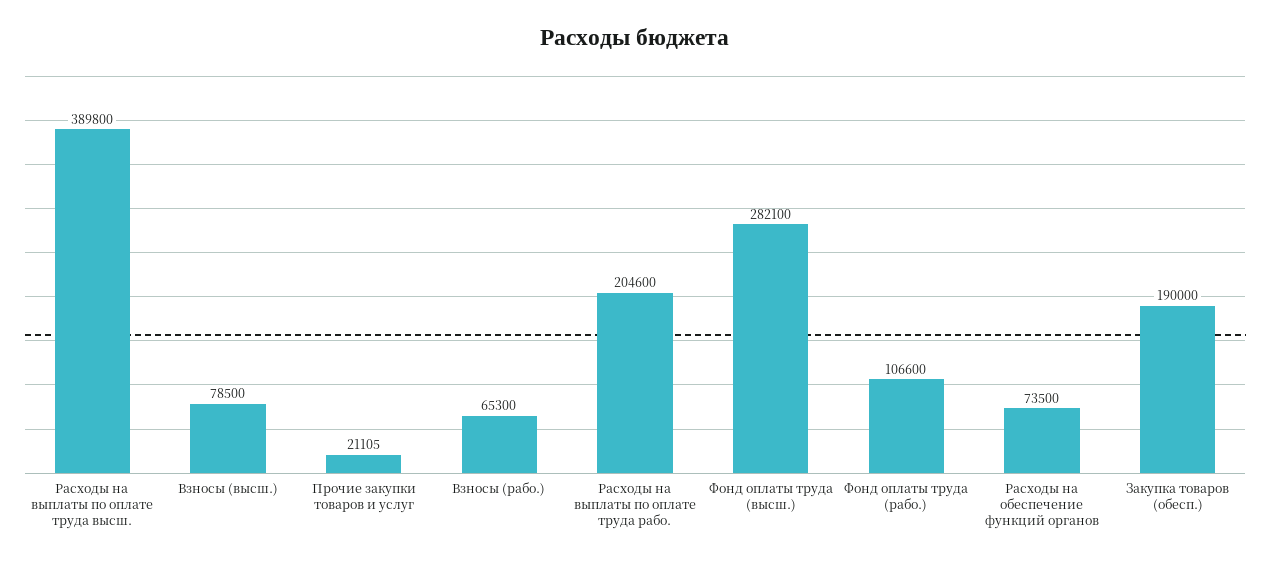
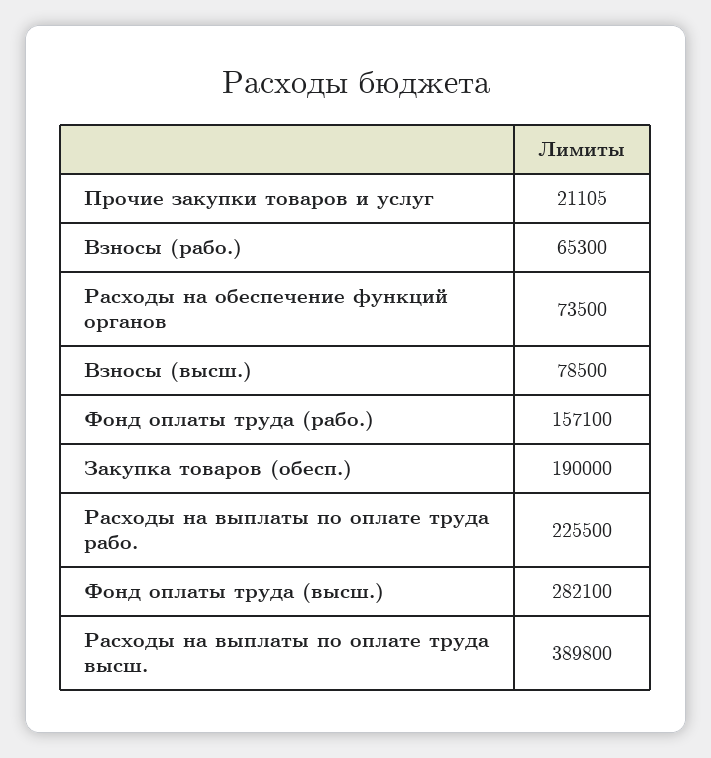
  {
    "Расходы на выплаты по оплате труда высш.": 389800,
    "Взносы (высш.)": 78500,
    "Прочие закупки товаров и услуг": 21105,
    "Взносы (рабо.)": 65300,
-   "Расходы на выплаты по оплате труда рабо.": 204600,
+   "Расходы на выплаты по оплате труда рабо.": 225500,
    "Фонд оплаты труда (высш.)": 282100,
-   "Фонд оплаты труда (рабо.)": 106600,
+   "Фонд оплаты труда (рабо.)": 157100,
    "Расходы на обеспечение функций органов": 73500,
    "Закупка товаров (обесп.)": 190000
  }

